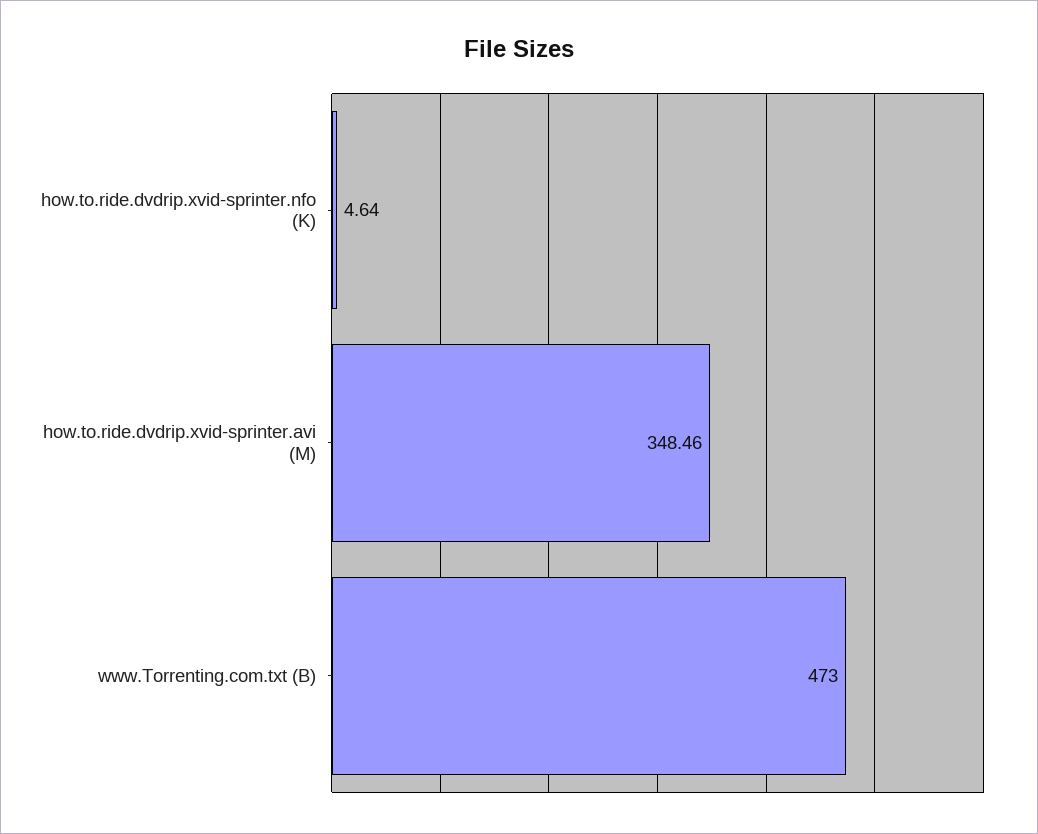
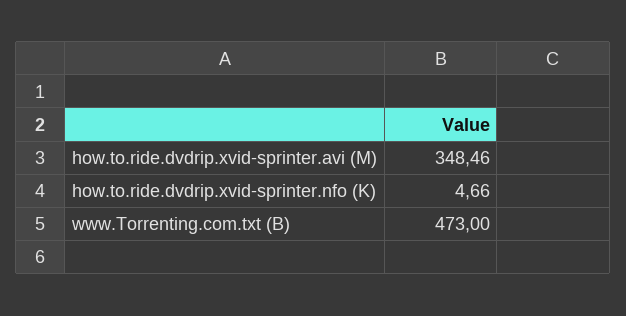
  {
-   "how.to.ride.dvdrip.xvid-sprinter.nfo (K)": 4.64,
+   "how.to.ride.dvdrip.xvid-sprinter.nfo (K)": 4.66,
    "how.to.ride.dvdrip.xvid-sprinter.avi (M)": 348.46,
    "www.Torrenting.com.txt (B)": 473
  }

